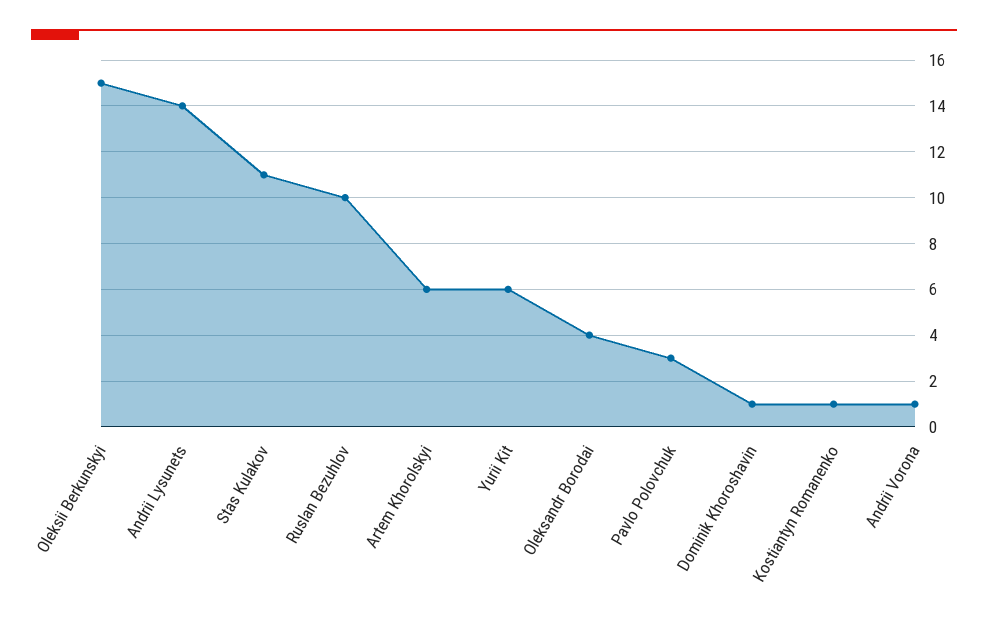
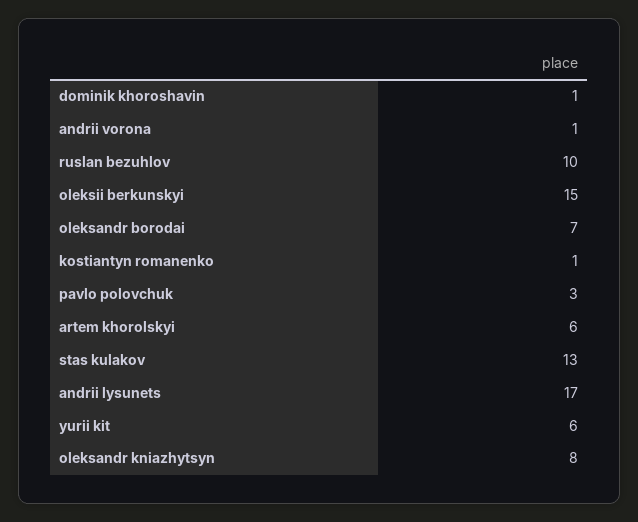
  {
    "Oleksii Berkunskyi": 15,
-   "Andrii Lysunets": 14,
+   "Andrii Lysunets": 17,
-   "Stas Kulakov": 11,
+   "Stas Kulakov": 13,
    "Ruslan Bezuhlov": 10,
    "Artem Khorolskyi": 6,
    "Yurii Kit": 6,
-   "Oleksandr Borodai": 4,
+   "Oleksandr Borodai": 7,
    "Pavlo Polovchuk": 3,
    "Dominik Khoroshavin": 1,
    "Kostiantyn Romanenko": 1,
-   "Andrii Vorona": 1
+   "Andrii Vorona": 1,
+   "oleksandr kniazhytsyn": 8
  }

